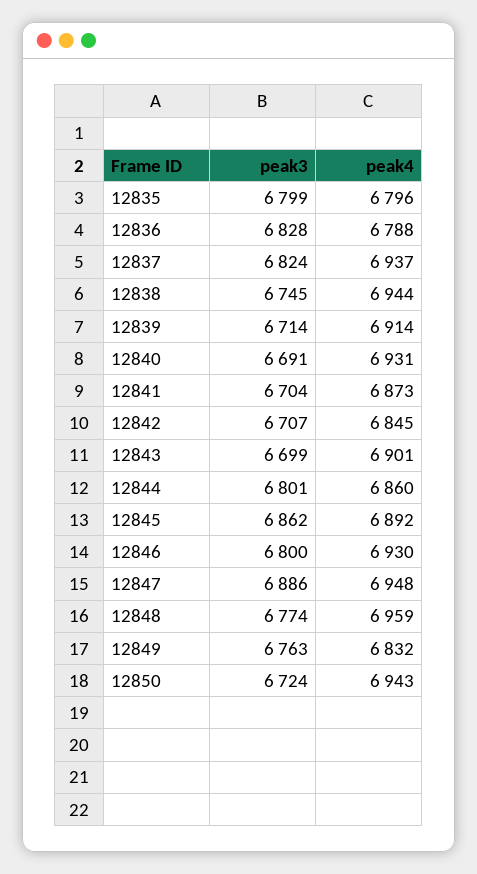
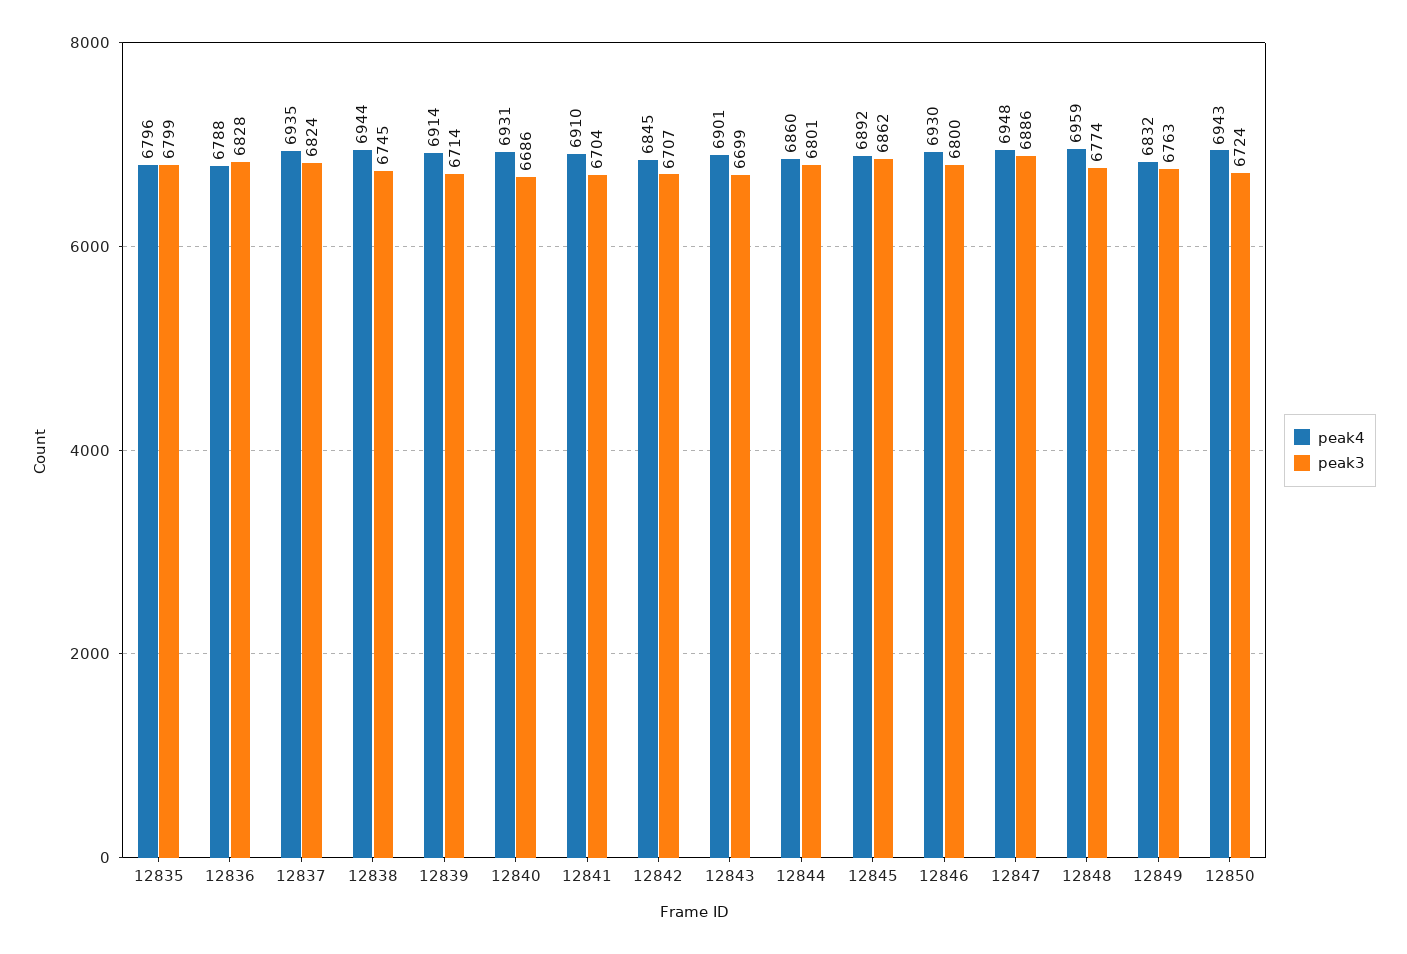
  {
    "peak3": {
      "12835": 6799,
      "12836": 6828,
      "12837": 6824,
      "12838": 6745,
      "12839": 6714,
-     "12840": 6691,
+     "12840": 6686,
      "12841": 6704,
      "12842": 6707,
      "12843": 6699,
      "12844": 6801,
      "12845": 6862,
      "12846": 6800,
      "12847": 6886,
      "12848": 6774,
      "12849": 6763,
      "12850": 6724
    },
    "peak4": {
      "12835": 6796,
      "12836": 6788,
-     "12837": 6937,
+     "12837": 6935,
      "12838": 6944,
      "12839": 6914,
      "12840": 6931,
-     "12841": 6873,
+     "12841": 6910,
      "12842": 6845,
      "12843": 6901,
      "12844": 6860,
      "12845": 6892,
      "12846": 6930,
      "12847": 6948,
      "12848": 6959,
      "12849": 6832,
      "12850": 6943
    }
  }

